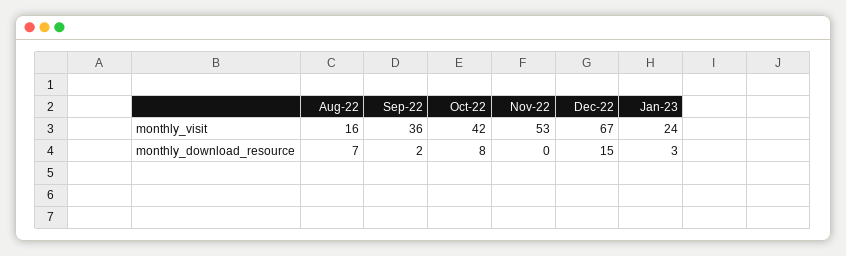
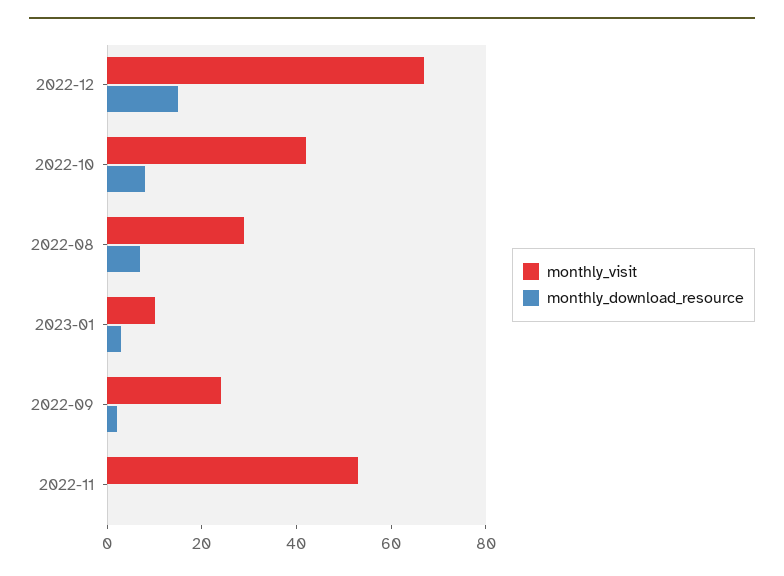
  {
    "monthly_visit": {
-     "Aug-22": 16,
+     "Aug-22": 30,
-     "Sep-22": 36,
+     "Sep-22": 25,
      "Oct-22": 42,
      "Nov-22": 53,
      "Dec-22": 67,
-     "Jan-23": 24
+     "Jan-23": 10
    },
    "monthly_download_resource": {
      "Aug-22": 7,
      "Sep-22": 2,
      "Oct-22": 8,
      "Nov-22": 0,
      "Dec-22": 15,
      "Jan-23": 3
    }
  }

